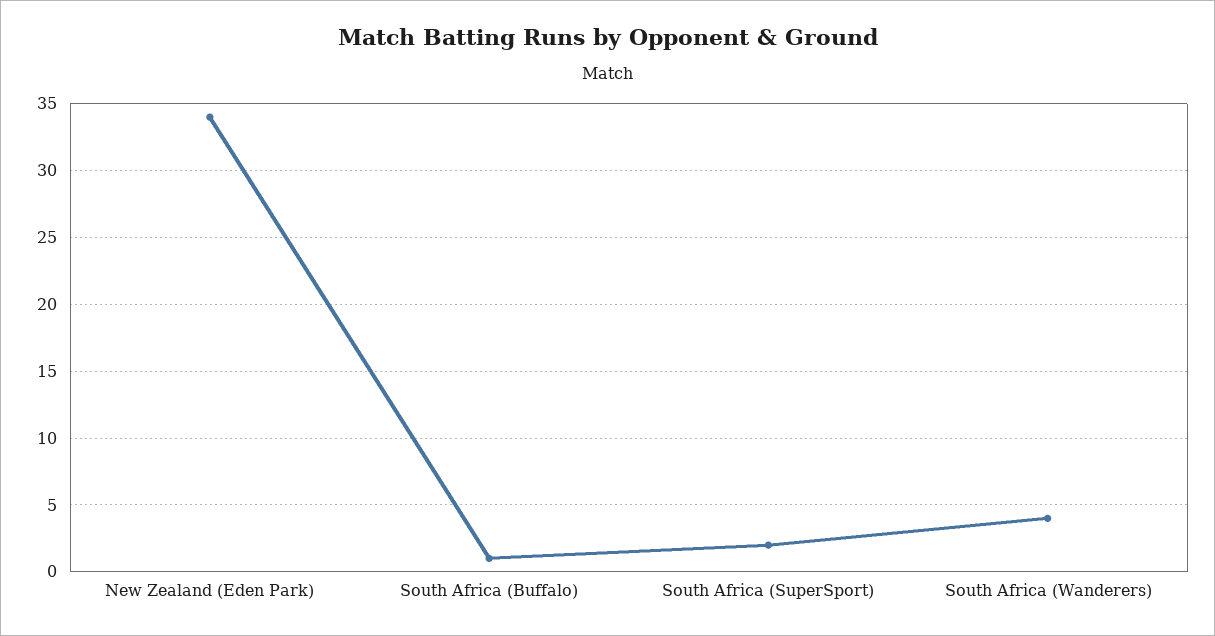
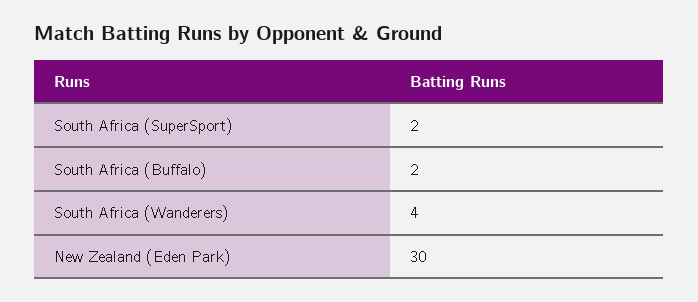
  {
-   "New Zealand (Eden Park)": 34,
+   "New Zealand (Eden Park)": 30,
-   "South Africa (Buffalo)": 1,
+   "South Africa (Buffalo)": 2,
    "South Africa (SuperSport)": 2,
    "South Africa (Wanderers)": 4
  }

